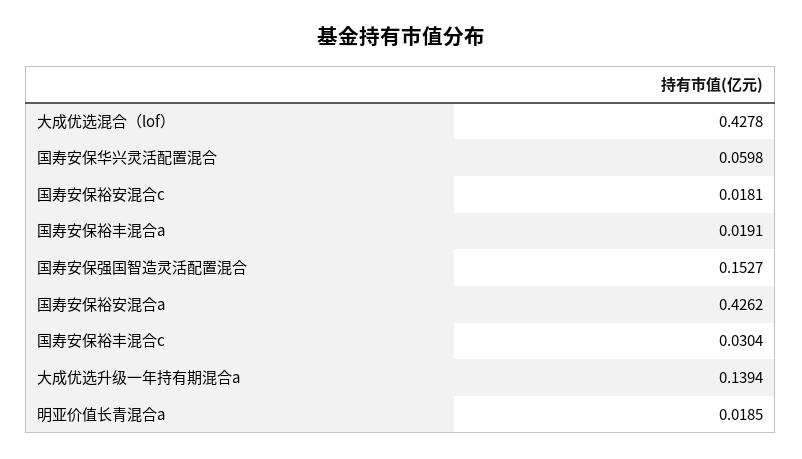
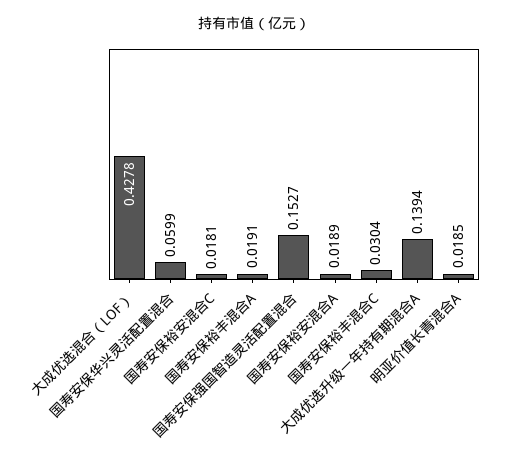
  {
    "大成优选混合（lof）": 0.4278,
-   "国寿安保华兴灵活配置混合": 0.0598,
+   "国寿安保华兴灵活配置混合": 0.0599,
    "国寿安保裕安混合c": 0.0181,
    "国寿安保裕丰混合a": 0.0191,
    "国寿安保强国智造灵活配置混合": 0.1527,
-   "国寿安保裕安混合a": 0.4262,
+   "国寿安保裕安混合a": 0.0189,
    "国寿安保裕丰混合c": 0.0304,
    "大成优选升级一年持有期混合a": 0.1394,
    "明亚价值长青混合a": 0.0185
  }

